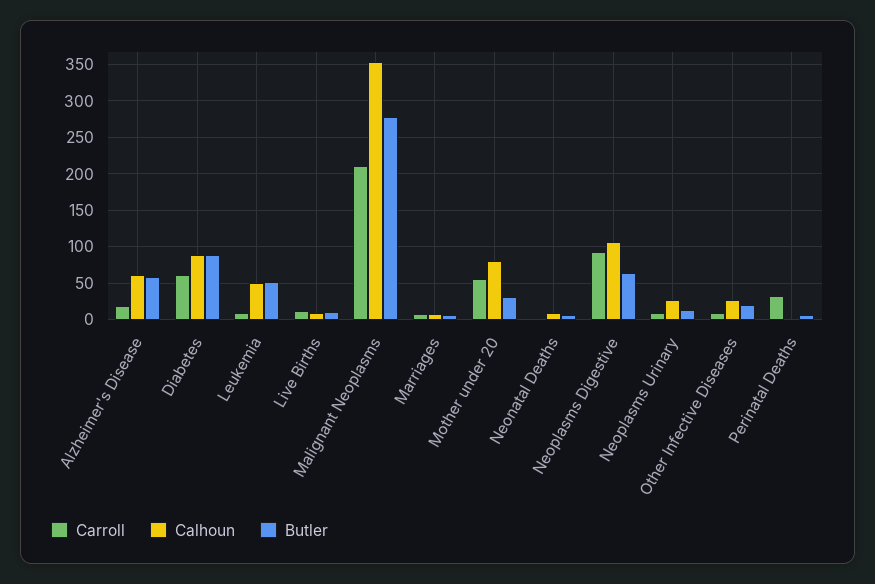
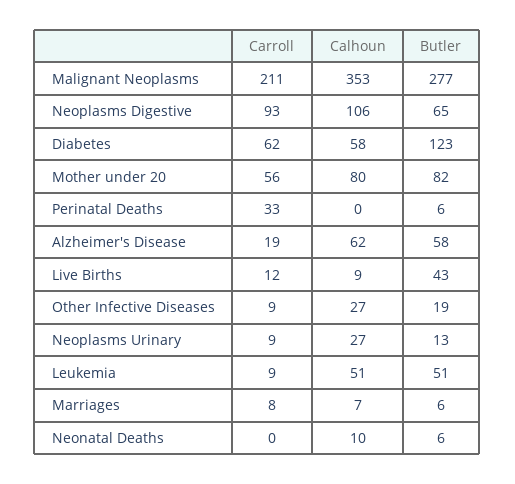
  {
    "Carroll": {
      "Alzheimer's Disease": 19,
      "Diabetes": 62,
      "Leukemia": 9,
      "Live Births": 12,
      "Malignant Neoplasms": 211,
      "Marriages": 8,
      "Mother under 20": 56,
      "Neonatal Deaths": 0,
      "Neoplasms Digestive": 93,
      "Neoplasms Urinary": 9,
      "Other Infective Diseases": 9,
      "Perinatal Deaths": 33
    },
    "Calhoun": {
      "Alzheimer's Disease": 62,
-     "Diabetes": 90,
+     "Diabetes": 58,
      "Leukemia": 51,
      "Live Births": 9,
      "Malignant Neoplasms": 353,
      "Marriages": 7,
      "Mother under 20": 80,
      "Neonatal Deaths": 10,
      "Neoplasms Digestive": 106,
      "Neoplasms Urinary": 27,
      "Other Infective Diseases": 27,
      "Perinatal Deaths": 0
    },
    "Butler": {
      "Alzheimer's Disease": 58,
-     "Diabetes": 90,
+     "Diabetes": 123,
      "Leukemia": 51,
-     "Live Births": 10,
+     "Live Births": 43,
      "Malignant Neoplasms": 277,
      "Marriages": 6,
-     "Mother under 20": 30,
+     "Mother under 20": 82,
      "Neonatal Deaths": 6,
      "Neoplasms Digestive": 65,
      "Neoplasms Urinary": 13,
      "Other Infective Diseases": 19,
      "Perinatal Deaths": 6
    }
  }

